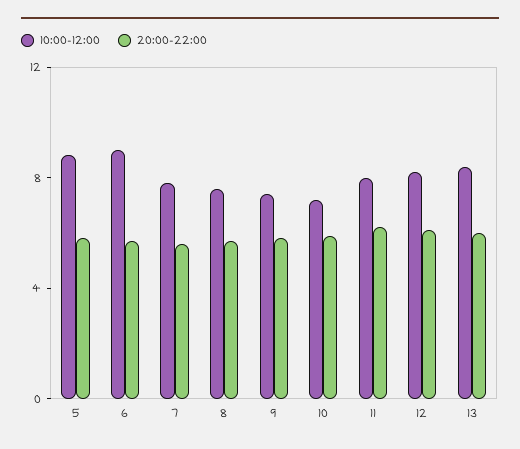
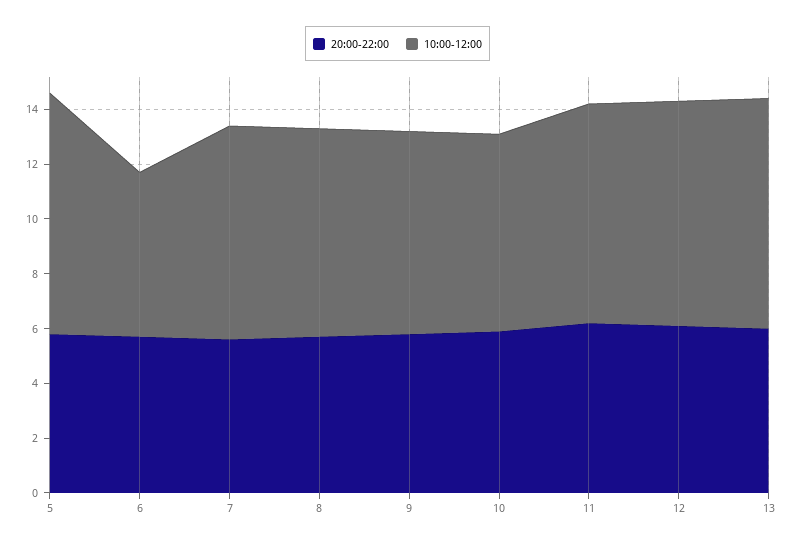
  {
    "10:00-12:00": {
      "5": 9,
-     "6": 9,
+     "6": 6,
      "7": 8,
      "8": 7.5,
      "9": 7.5,
      "10": 7,
      "11": 8,
      "12": 8,
      "13": 8.5
    },
    "20:00-22:00": {
      "5": 6,
      "6": 5.5,
      "7": 5.5,
      "8": 5.5,
      "9": 6,
      "10": 6,
      "11": 6,
      "12": 6,
      "13": 6
    }
  }

